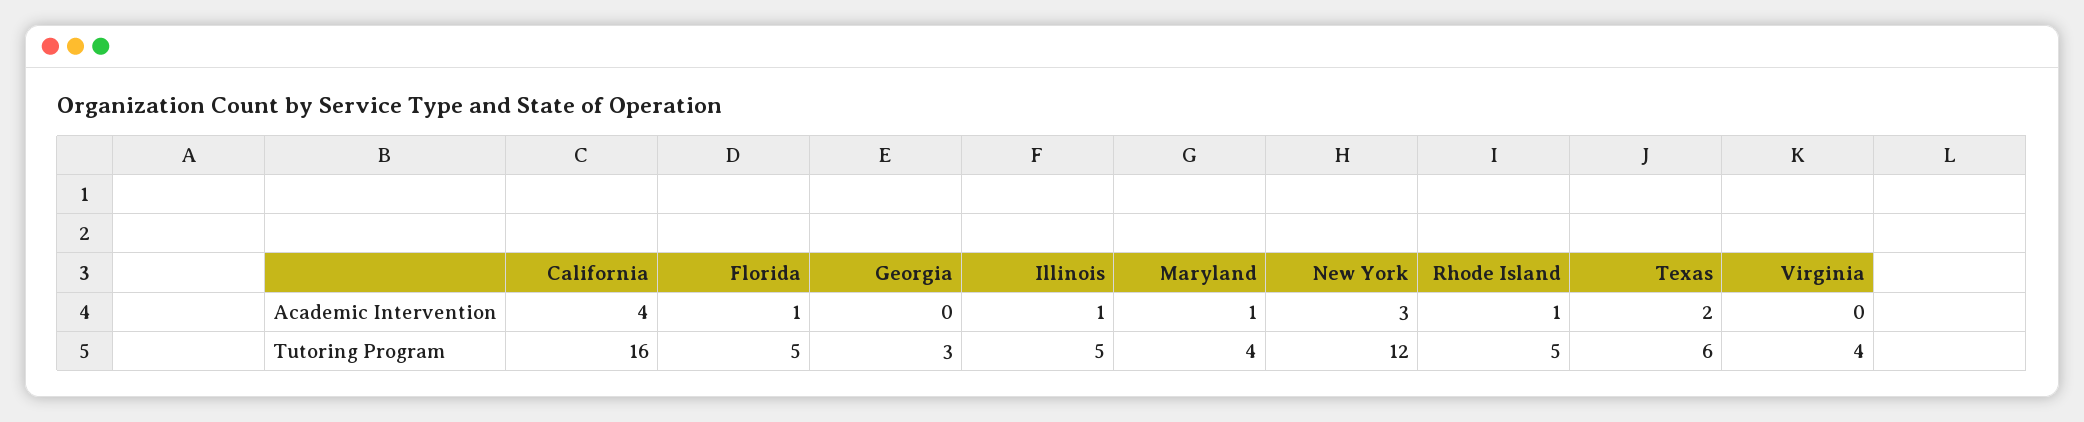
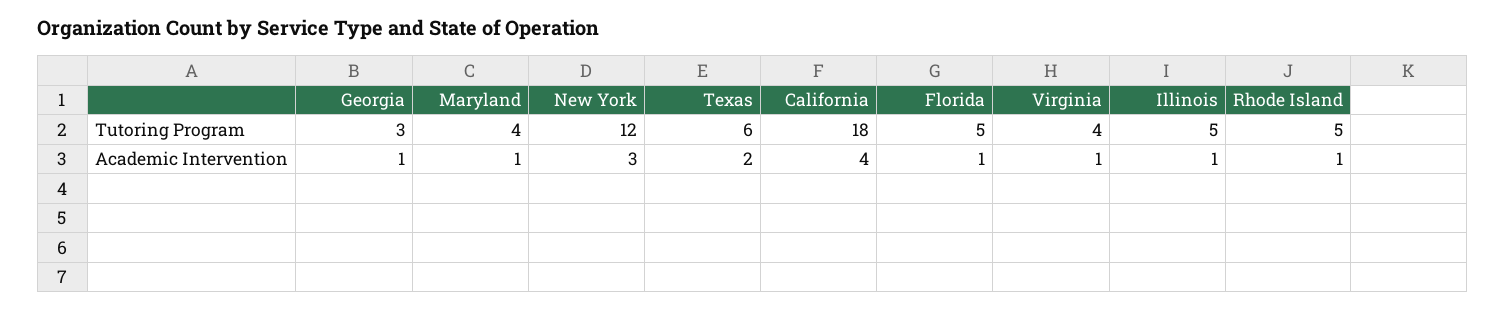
  {
    "California": {
      "Academic Intervention": 4,
-     "Tutoring Program": 16
+     "Tutoring Program": 18
    },
    "Florida": {
      "Academic Intervention": 1,
      "Tutoring Program": 5
    },
    "Georgia": {
-     "Academic Intervention": 0,
+     "Academic Intervention": 1,
      "Tutoring Program": 3
    },
    "Illinois": {
      "Academic Intervention": 1,
      "Tutoring Program": 5
    },
    "Maryland": {
      "Academic Intervention": 1,
      "Tutoring Program": 4
    },
    "New York": {
      "Academic Intervention": 3,
      "Tutoring Program": 12
    },
    "Rhode Island": {
      "Academic Intervention": 1,
      "Tutoring Program": 5
    },
    "Texas": {
      "Academic Intervention": 2,
      "Tutoring Program": 6
    },
    "Virginia": {
-     "Academic Intervention": 0,
+     "Academic Intervention": 1,
      "Tutoring Program": 4
    }
  }

